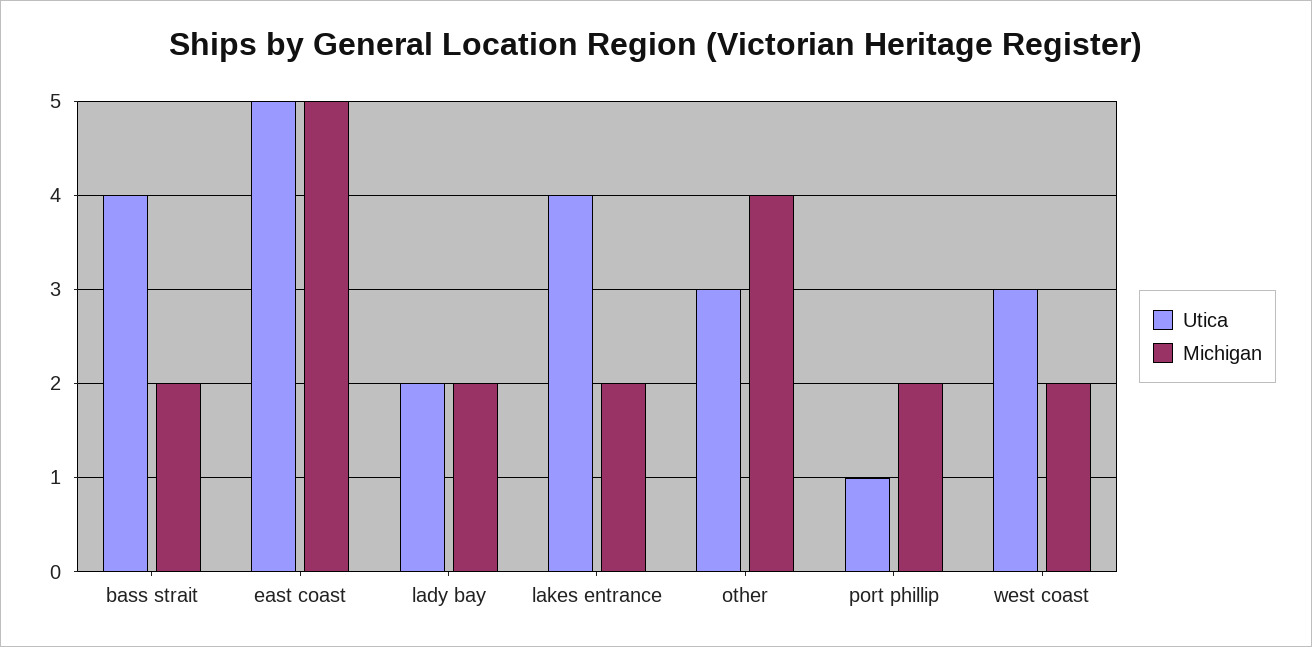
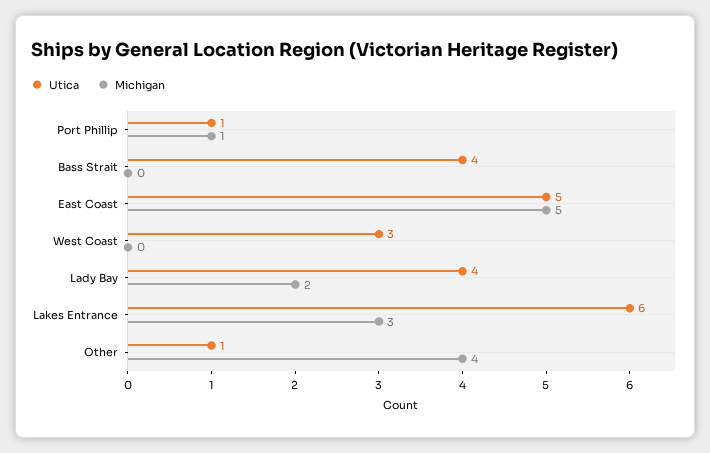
  {
    "Utica": {
      "bass strait": 4,
      "east coast": 5,
-     "lady bay": 2,
+     "lady bay": 4,
-     "lakes entrance": 4,
+     "lakes entrance": 6,
-     "other": 3,
+     "other": 1,
      "port phillip": 1,
      "west coast": 3
    },
    "Michigan": {
-     "bass strait": 2,
+     "bass strait": 0,
      "east coast": 5,
      "lady bay": 2,
-     "lakes entrance": 2,
+     "lakes entrance": 3,
      "other": 4,
-     "port phillip": 2,
+     "port phillip": 1,
-     "west coast": 2
+     "west coast": 0
    }
  }

